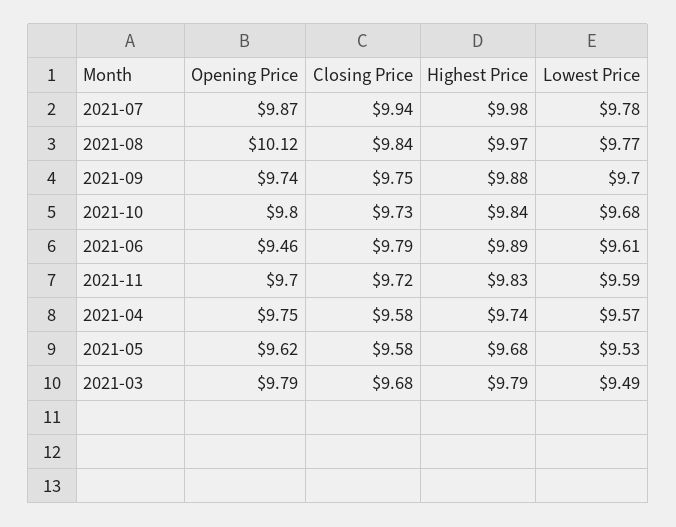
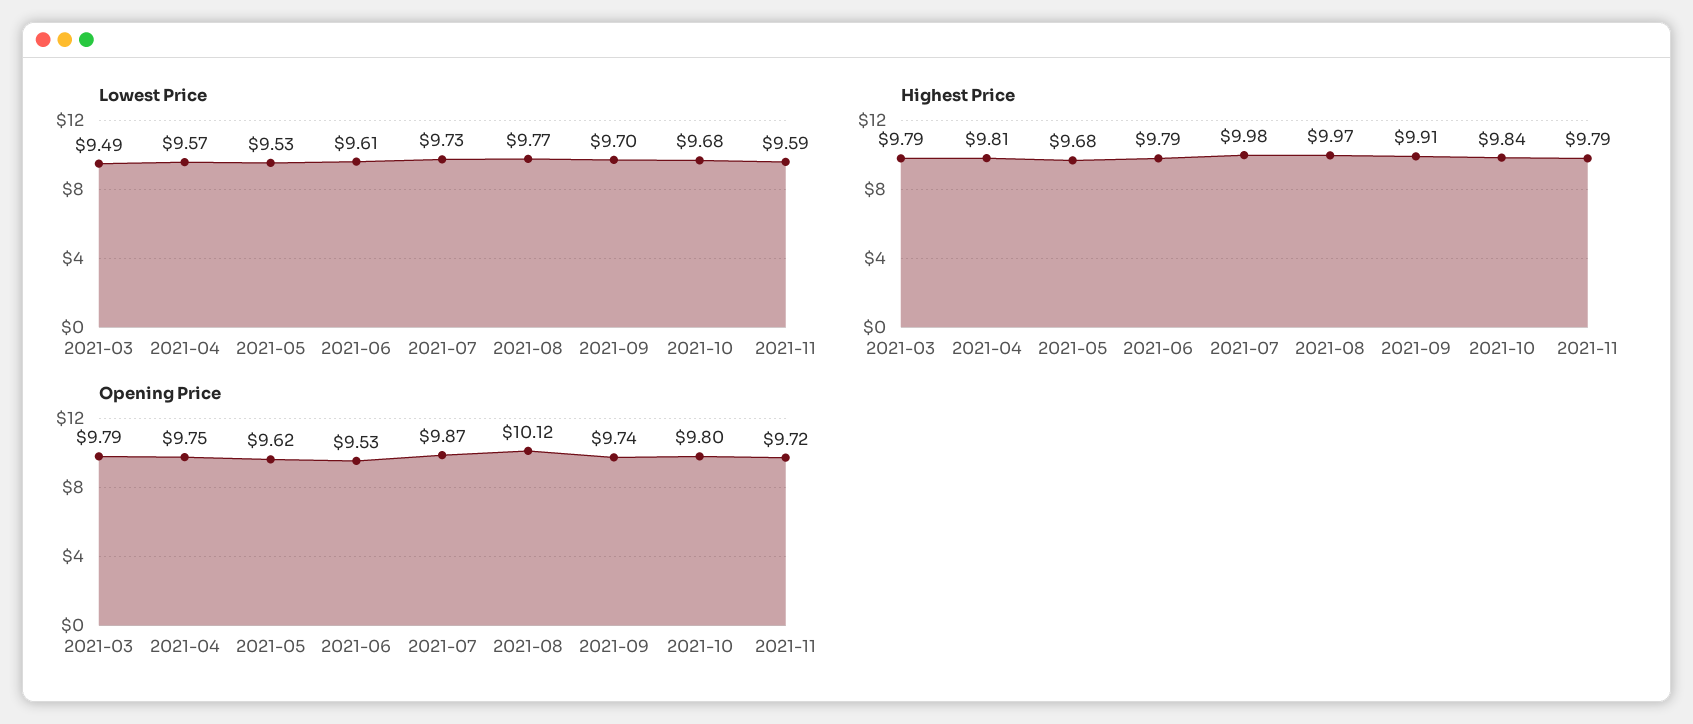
  {
    "Opening Price": {
      "2021-07": 9.87,
      "2021-08": 10.12,
      "2021-09": 9.74,
      "2021-10": 9.8,
-     "2021-06": 9.46,
+     "2021-06": 9.53,
-     "2021-11": 9.7,
+     "2021-11": 9.72,
      "2021-04": 9.75,
      "2021-05": 9.62,
      "2021-03": 9.79
    },
-   "Closing Price": {
-     "2021-07": 9.94,
-     "2021-08": 9.84,
-     "2021-09": 9.75,
-     "2021-10": 9.73,
-     "2021-06": 9.79,
-     "2021-11": 9.72,
-     "2021-04": 9.58,
-     "2021-05": 9.58,
-     "2021-03": 9.68
-   },
    "Highest Price": {
      "2021-07": 9.98,
      "2021-08": 9.97,
-     "2021-09": 9.88,
+     "2021-09": 9.91,
      "2021-10": 9.84,
-     "2021-06": 9.89,
+     "2021-06": 9.79,
-     "2021-11": 9.83,
+     "2021-11": 9.79,
-     "2021-04": 9.74,
+     "2021-04": 9.81,
      "2021-05": 9.68,
      "2021-03": 9.79
    },
    "Lowest Price": {
-     "2021-07": 9.78,
+     "2021-07": 9.73,
      "2021-08": 9.77,
      "2021-09": 9.7,
      "2021-10": 9.68,
      "2021-06": 9.61,
      "2021-11": 9.59,
      "2021-04": 9.57,
      "2021-05": 9.53,
      "2021-03": 9.49
    }
  }

